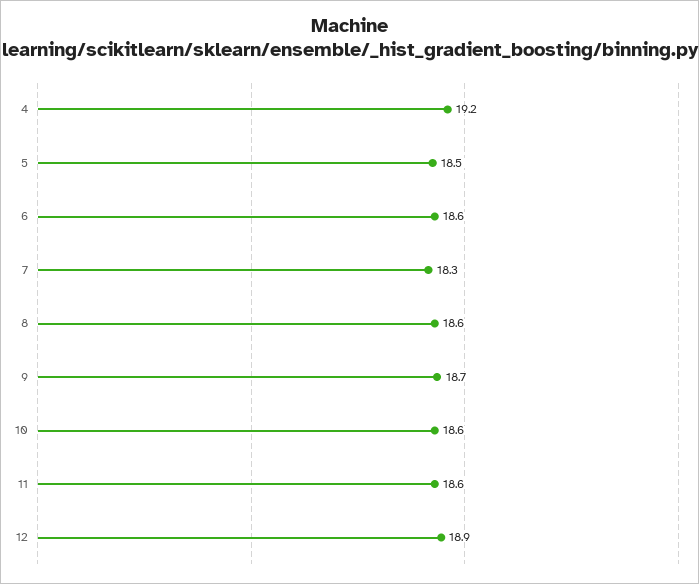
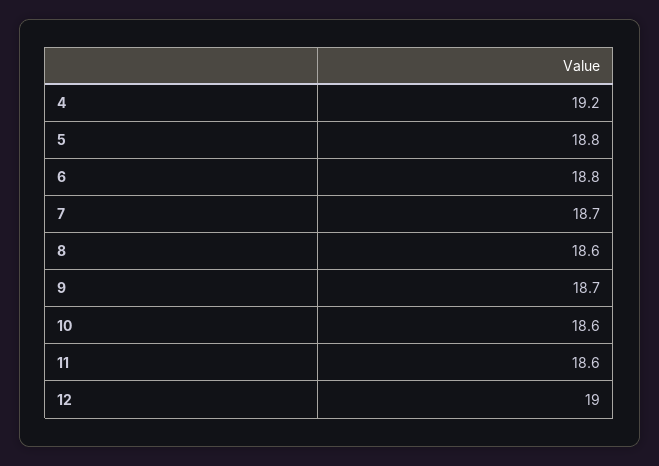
  {
    "4": 19.2,
-   "5": 18.5,
+   "5": 18.8,
-   "6": 18.6,
+   "6": 18.8,
-   "7": 18.3,
+   "7": 18.7,
    "8": 18.6,
    "9": 18.7,
    "10": 18.6,
    "11": 18.6,
-   "12": 18.9
+   "12": 19
  }

